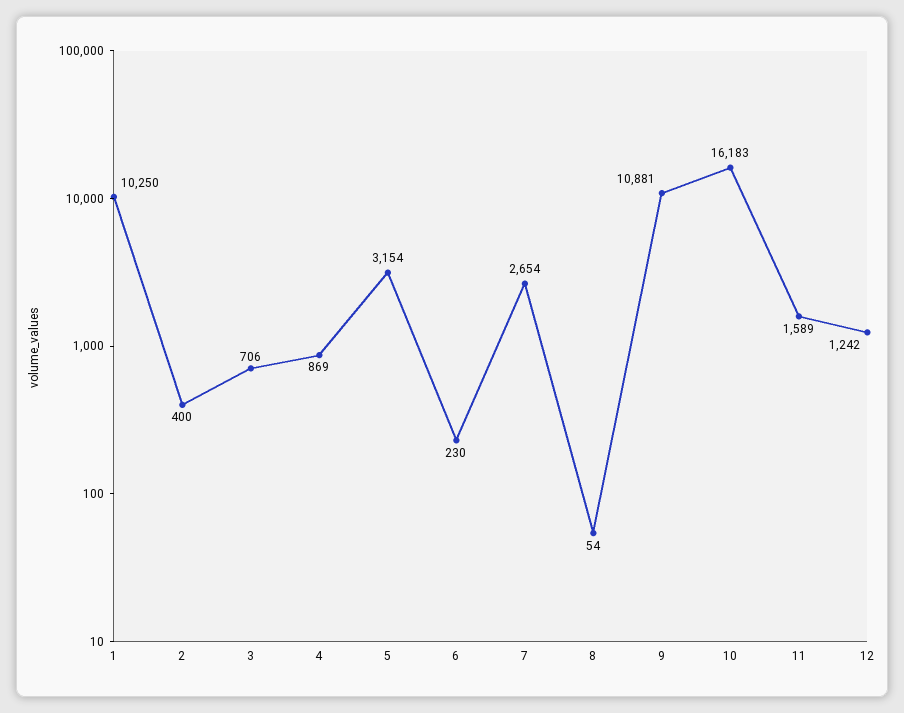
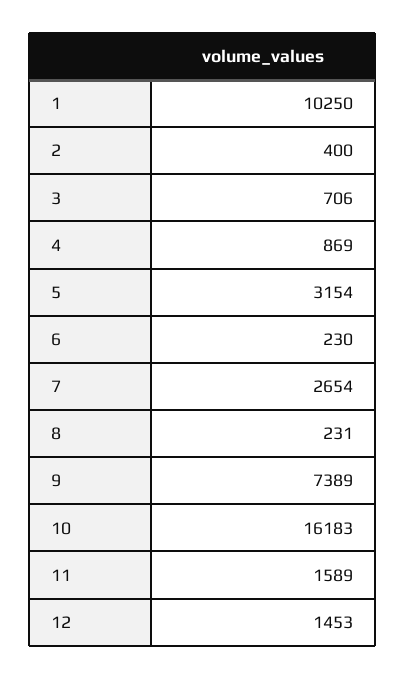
  {
    "1": 10250,
    "2": 400,
    "3": 706,
    "4": 869,
    "5": 3154,
    "6": 230,
    "7": 2654,
-   "8": 54,
+   "8": 231,
-   "9": 10881,
+   "9": 7389,
    "10": 16183,
    "11": 1589,
-   "12": 1242
+   "12": 1453
  }

